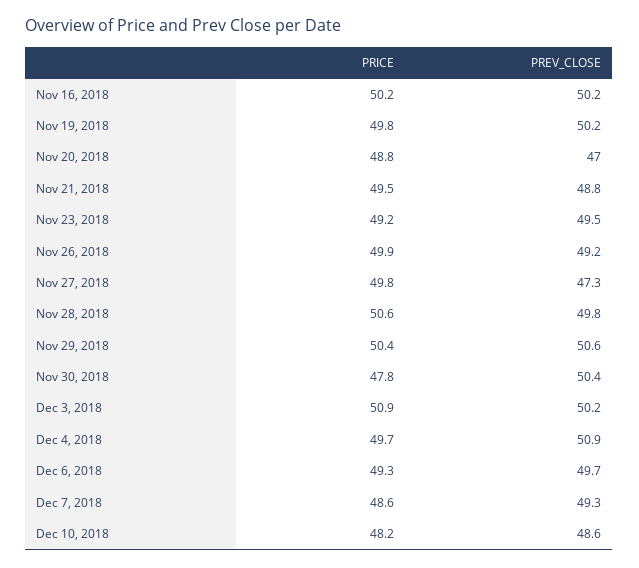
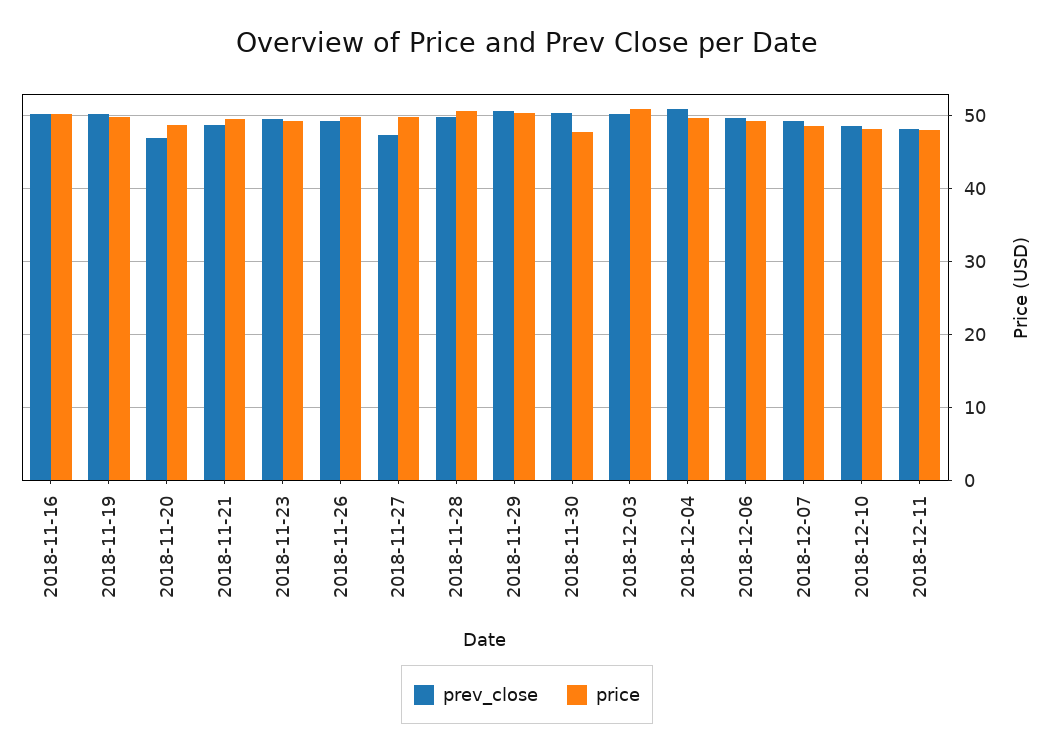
  {
    "PRICE": {
      "Nov 16, 2018": 50.2,
      "Nov 19, 2018": 49.8,
      "Nov 20, 2018": 48.8,
      "Nov 21, 2018": 49.5,
      "Nov 23, 2018": 49.2,
      "Nov 26, 2018": 49.9,
      "Nov 27, 2018": 49.8,
      "Nov 28, 2018": 50.6,
      "Nov 29, 2018": 50.4,
      "Nov 30, 2018": 47.8,
      "Dec 3, 2018": 50.9,
      "Dec 4, 2018": 49.7,
      "Dec 6, 2018": 49.3,
      "Dec 7, 2018": 48.6,
-     "Dec 10, 2018": 48.2
+     "Dec 10, 2018": 48.2,
+     "2018-12-11": 48
    },
    "PREV_CLOSE": {
      "Nov 16, 2018": 50.2,
      "Nov 19, 2018": 50.2,
      "Nov 20, 2018": 47,
      "Nov 21, 2018": 48.8,
      "Nov 23, 2018": 49.5,
      "Nov 26, 2018": 49.2,
      "Nov 27, 2018": 47.3,
      "Nov 28, 2018": 49.8,
      "Nov 29, 2018": 50.6,
      "Nov 30, 2018": 50.4,
      "Dec 3, 2018": 50.2,
      "Dec 4, 2018": 50.9,
      "Dec 6, 2018": 49.7,
      "Dec 7, 2018": 49.3,
-     "Dec 10, 2018": 48.6
+     "Dec 10, 2018": 48.6,
+     "2018-12-11": 48
    }
  }

